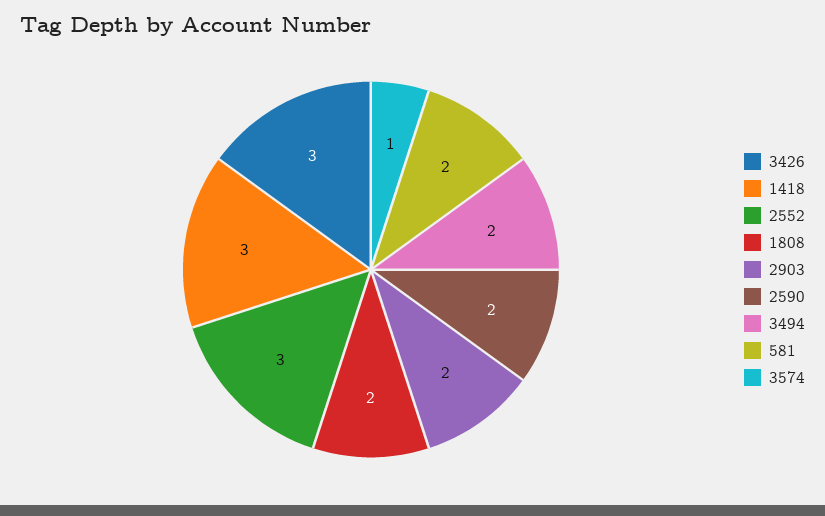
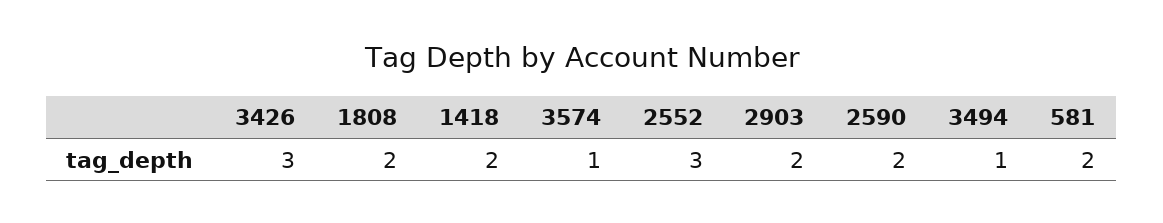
  {
    "3426": 3,
-   "1418": 3,
+   "1418": 2,
    "2552": 3,
    "1808": 2,
    "2903": 2,
    "2590": 2,
-   "3494": 2,
+   "3494": 1,
    "581": 2,
    "3574": 1
  }

